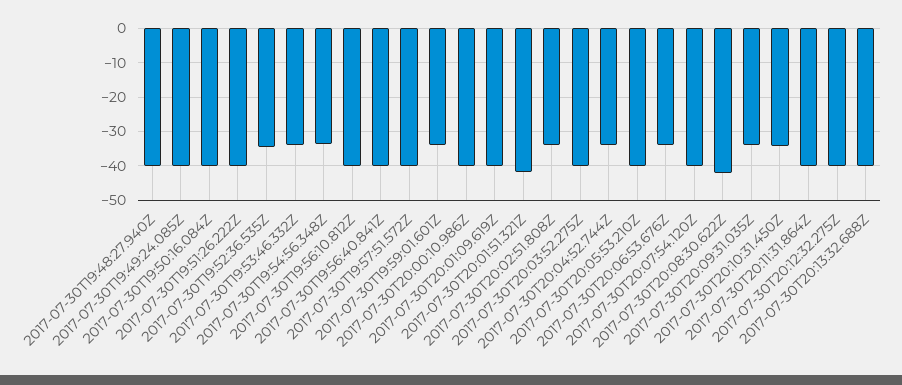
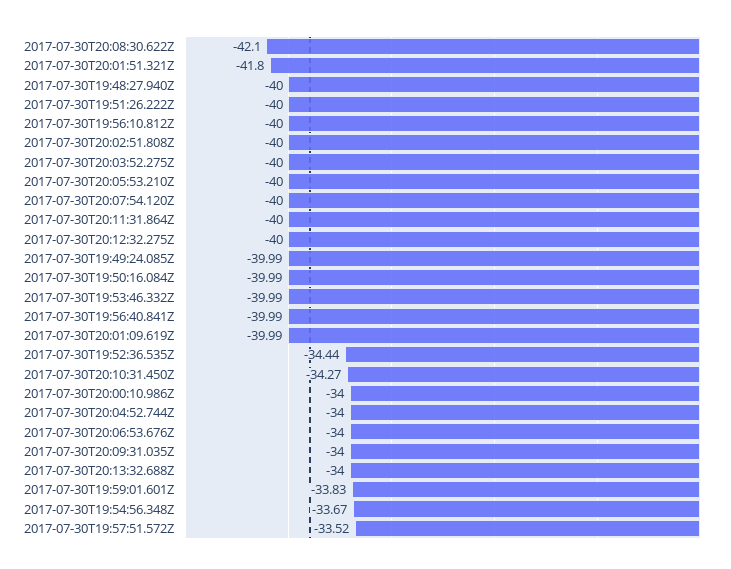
  {
    "2017-07-30T19:48:27.940Z": -40,
    "2017-07-30T19:49:24.085Z": -39.99,
    "2017-07-30T19:50:16.084Z": -39.99,
    "2017-07-30T19:51:26.222Z": -40,
    "2017-07-30T19:52:36.535Z": -34.44,
-   "2017-07-30T19:53:46.332Z": -34,
+   "2017-07-30T19:53:46.332Z": -39.99,
    "2017-07-30T19:54:56.348Z": -33.67,
    "2017-07-30T19:56:10.812Z": -40,
    "2017-07-30T19:56:40.841Z": -39.99,
-   "2017-07-30T19:57:51.572Z": -40,
+   "2017-07-30T19:57:51.572Z": -33.52,
    "2017-07-30T19:59:01.601Z": -33.83,
-   "2017-07-30T20:00:10.986Z": -40,
+   "2017-07-30T20:00:10.986Z": -34,
    "2017-07-30T20:01:09.619Z": -39.99,
    "2017-07-30T20:01:51.321Z": -41.8,
-   "2017-07-30T20:02:51.808Z": -34,
+   "2017-07-30T20:02:51.808Z": -40,
    "2017-07-30T20:03:52.275Z": -40,
    "2017-07-30T20:04:52.744Z": -34,
    "2017-07-30T20:05:53.210Z": -40,
    "2017-07-30T20:06:53.676Z": -34,
    "2017-07-30T20:07:54.120Z": -40,
    "2017-07-30T20:08:30.622Z": -42.1,
    "2017-07-30T20:09:31.035Z": -34,
    "2017-07-30T20:10:31.450Z": -34.27,
    "2017-07-30T20:11:31.864Z": -40,
    "2017-07-30T20:12:32.275Z": -40,
-   "2017-07-30T20:13:32.688Z": -40
+   "2017-07-30T20:13:32.688Z": -34
  }

